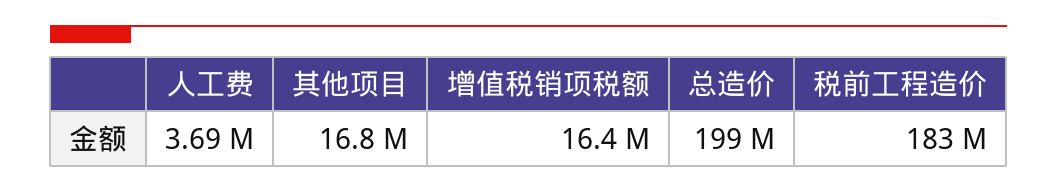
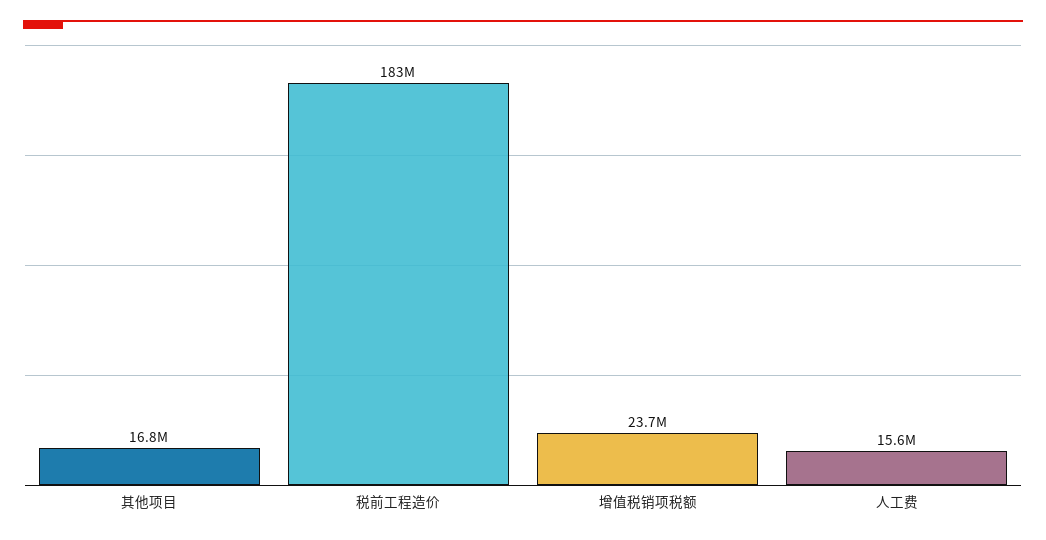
  {
-   "人工费": 3690000,
+   "人工费": 15600000,
    "其他项目": 16800000,
-   "增值税销项税额": 16400000,
+   "增值税销项税额": 23700000,
-   "总造价": 199000000,
    "税前工程造价": 183000000
  }

